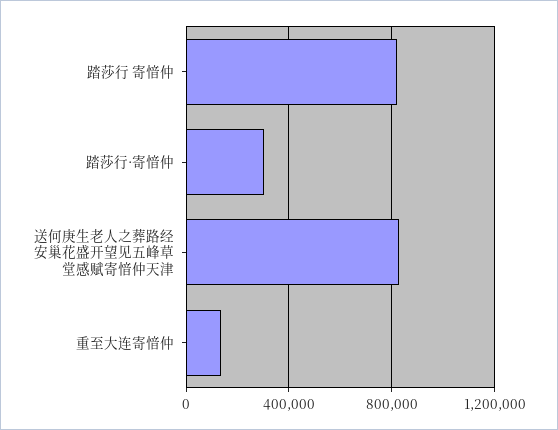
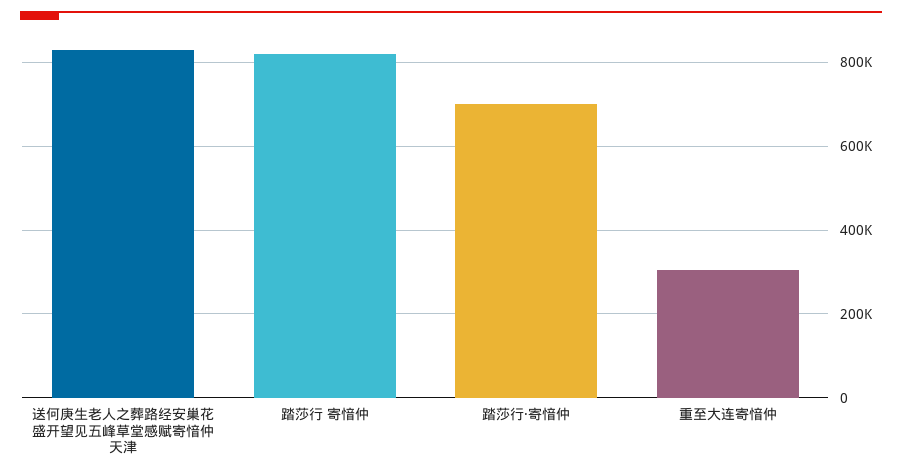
  {
    "踏莎行 寄愔仲": 820000,
-   "踏莎行·寄愔仲": 300000,
+   "踏莎行·寄愔仲": 700000,
    "送何庚生老人之葬路经安巢花盛开望见五峰草堂感赋寄愔仲天津": 820000,
-   "重至大连寄愔仲": 150000
+   "重至大连寄愔仲": 300000
  }

